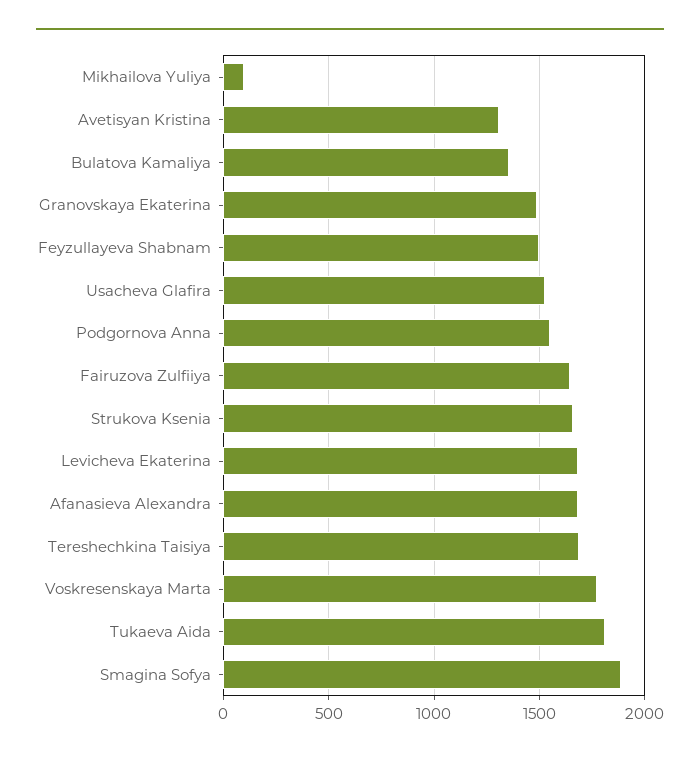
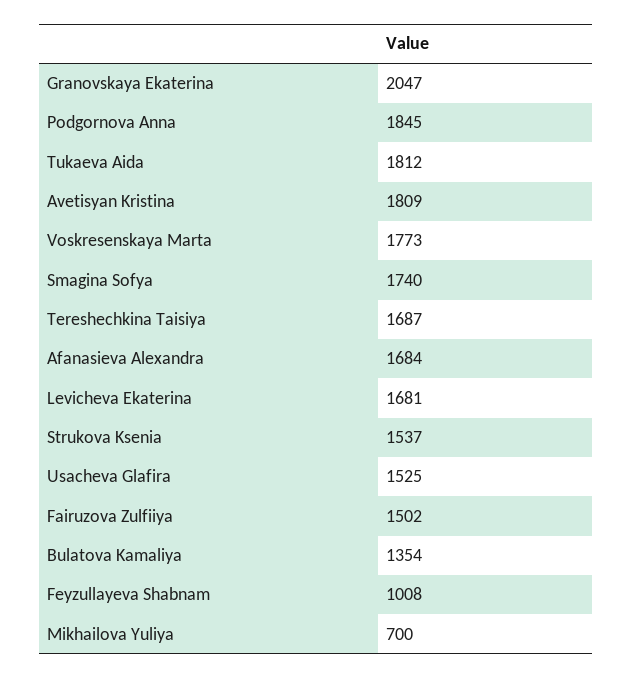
  {
-   "Mikhailova Yuliya": 100,
+   "Mikhailova Yuliya": 700,
-   "Avetisyan Kristina": 1300,
+   "Avetisyan Kristina": 1809,
    "Bulatova Kamaliya": 1354,
-   "Granovskaya Ekaterina": 1500,
+   "Granovskaya Ekaterina": 2047,
-   "Feyzullayeva Shabnam": 1500,
+   "Feyzullayeva Shabnam": 1008,
    "Usacheva Glafira": 1525,
-   "Podgornova Anna": 1550,
+   "Podgornova Anna": 1845,
-   "Fairuzova Zulfiiya": 1650,
+   "Fairuzova Zulfiiya": 1502,
-   "Strukova Ksenia": 1650,
+   "Strukova Ksenia": 1537,
    "Levicheva Ekaterina": 1681,
    "Afanasieva Alexandra": 1684,
    "Tereshechkina Taisiya": 1687,
    "Voskresenskaya Marta": 1773,
    "Tukaeva Aida": 1812,
-   "Smagina Sofya": 1900
+   "Smagina Sofya": 1740
  }

